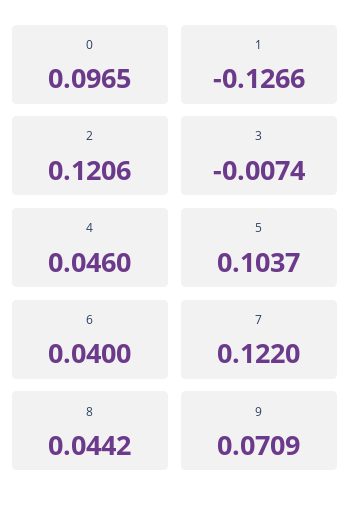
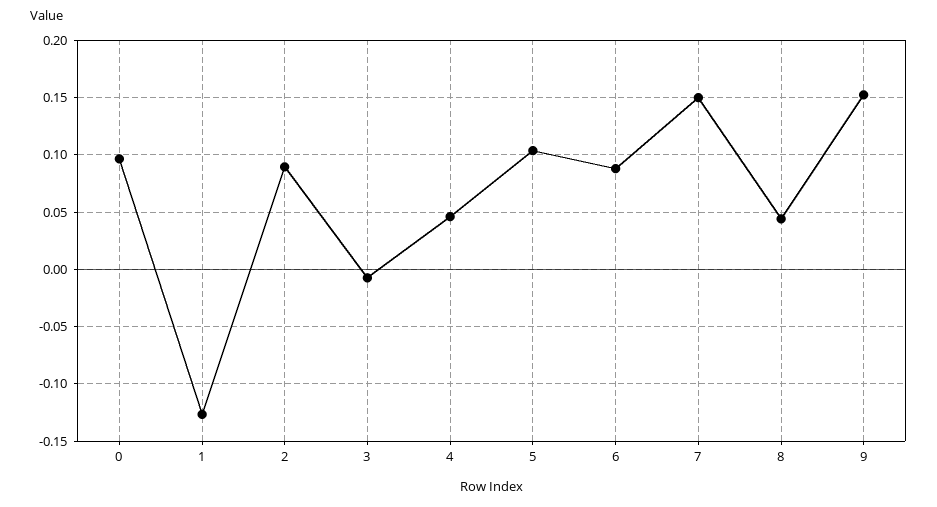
  {
    "0": 0.0965,
    "1": -0.1266,
-   "2": 0.1206,
+   "2": 0.09,
    "3": -0.0074,
    "4": 0.046,
    "5": 0.1037,
-   "6": 0.04,
+   "6": 0.09,
-   "7": 0.122,
+   "7": 0.15,
    "8": 0.0442,
-   "9": 0.0709
+   "9": 0.15
  }

